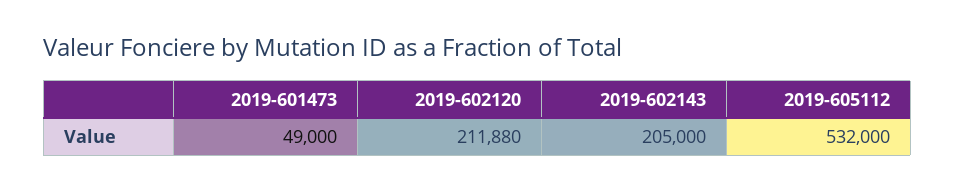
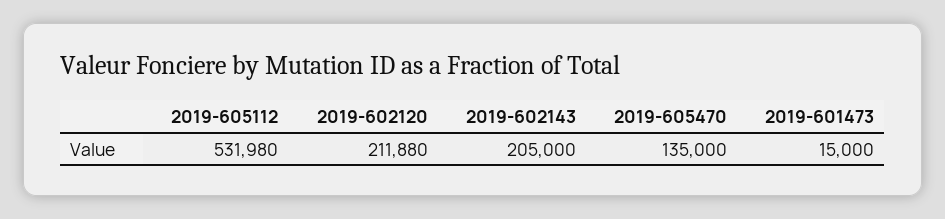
  {
-   "2019-601473": 49000,
+   "2019-601473": 15000,
    "2019-602120": 211880,
    "2019-602143": 205000,
-   "2019-605112": 532000
+   "2019-605112": 531980,
+   "2019-605470": 135000
  }

